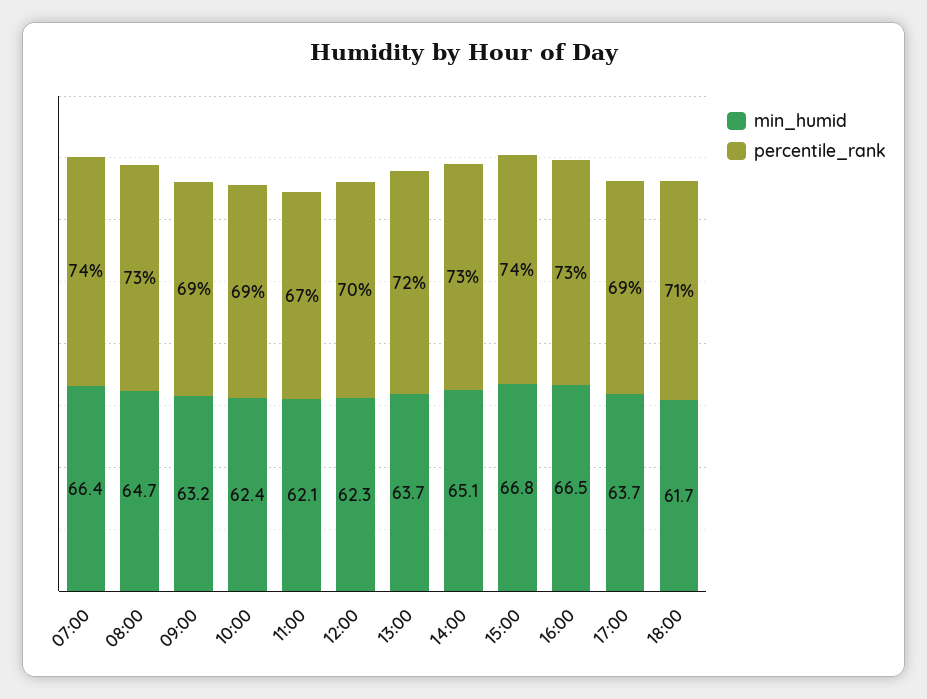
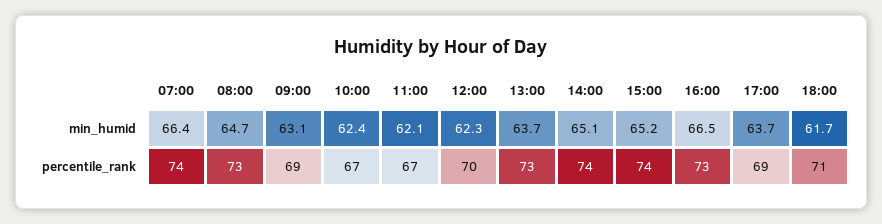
  {
    "min_humid": {
      "07:00": 66.4,
      "08:00": 64.7,
-     "09:00": 63.2,
+     "09:00": 63.1,
      "10:00": 62.4,
      "11:00": 62.1,
      "12:00": 62.3,
      "13:00": 63.7,
      "14:00": 65.1,
-     "15:00": 66.8,
+     "15:00": 65.2,
      "16:00": 66.5,
      "17:00": 63.7,
      "18:00": 61.7
    },
    "percentile_rank": {
      "07:00": 74,
      "08:00": 73,
      "09:00": 69,
-     "10:00": 69,
+     "10:00": 67,
      "11:00": 67,
      "12:00": 70,
-     "13:00": 72,
+     "13:00": 73,
-     "14:00": 73,
+     "14:00": 74,
      "15:00": 74,
      "16:00": 73,
      "17:00": 69,
      "18:00": 71
    }
  }

